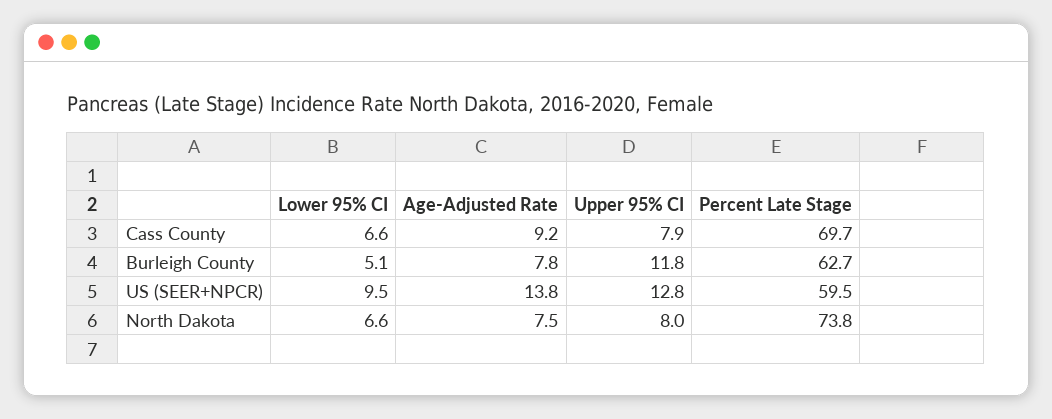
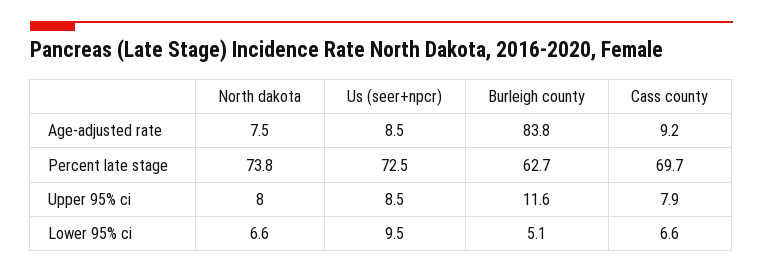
  {
    "Lower 95% CI": {
      "Cass County": 6.6,
      "Burleigh County": 5.1,
      "US (SEER+NPCR)": 9.5,
      "North Dakota": 6.6
    },
    "Age-Adjusted Rate": {
      "Cass County": 9.2,
-     "Burleigh County": 7.8,
+     "Burleigh County": 83.8,
-     "US (SEER+NPCR)": 13.8,
+     "US (SEER+NPCR)": 8.5,
      "North Dakota": 7.5
    },
    "Upper 95% CI": {
      "Cass County": 7.9,
-     "Burleigh County": 11.8,
+     "Burleigh County": 11.6,
-     "US (SEER+NPCR)": 12.8,
+     "US (SEER+NPCR)": 8.5,
      "North Dakota": 8
    },
    "Percent Late Stage": {
      "Cass County": 69.7,
      "Burleigh County": 62.7,
-     "US (SEER+NPCR)": 59.5,
+     "US (SEER+NPCR)": 72.5,
      "North Dakota": 73.8
    }
  }

